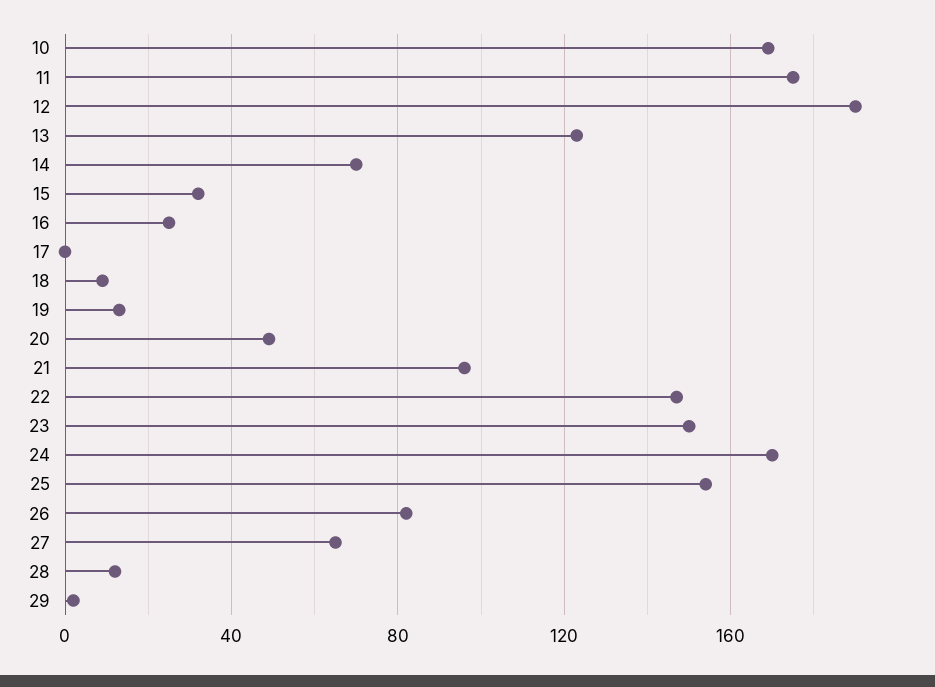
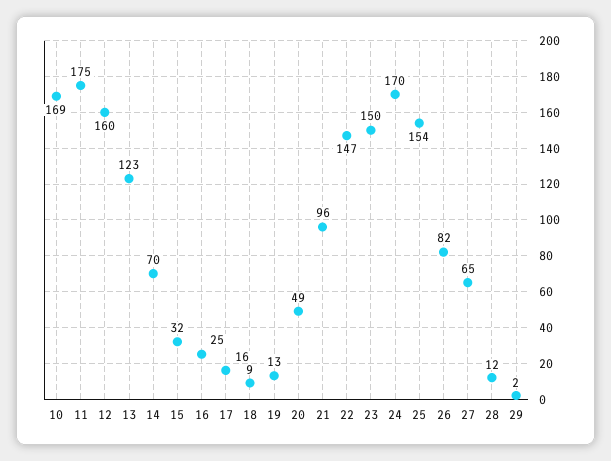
  {
    "10": 169,
    "11": 175,
-   "12": 190,
+   "12": 160,
    "13": 123,
    "14": 70,
    "15": 32,
    "16": 25,
-   "17": 0,
+   "17": 16,
    "18": 9,
    "19": 13,
    "20": 49,
    "21": 96,
    "22": 147,
    "23": 150,
    "24": 170,
    "25": 154,
    "26": 82,
    "27": 65,
    "28": 12,
    "29": 2
  }

